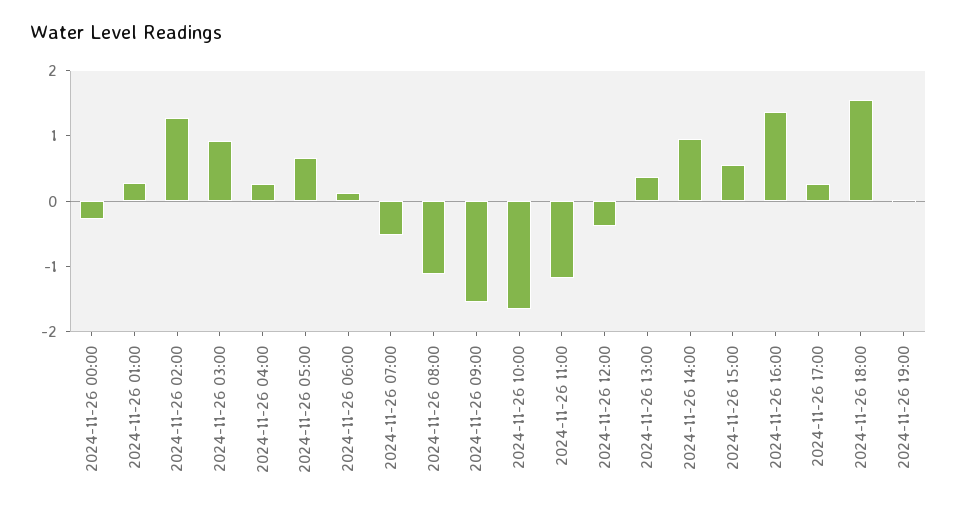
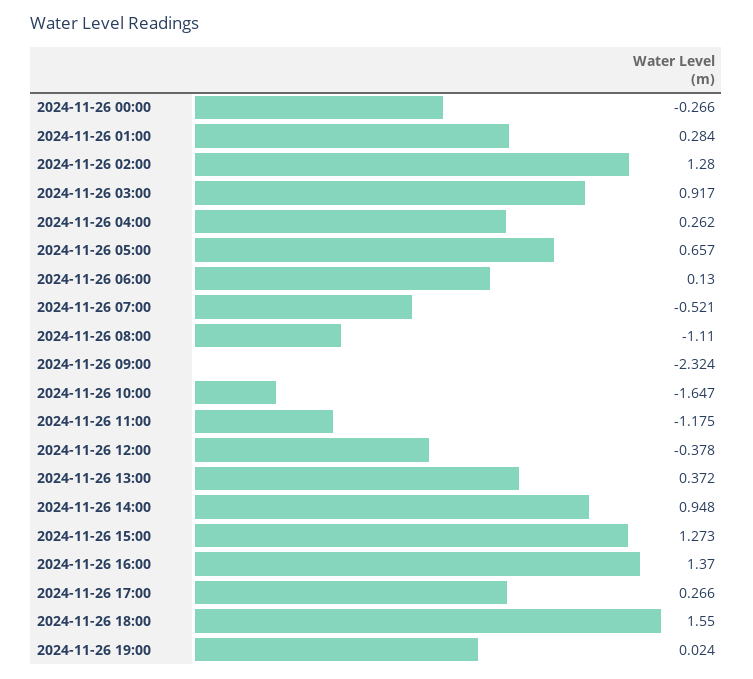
  {
    "2024-11-26 00:00": -0.266,
    "2024-11-26 01:00": 0.284,
    "2024-11-26 02:00": 1.28,
    "2024-11-26 03:00": 0.917,
    "2024-11-26 04:00": 0.262,
    "2024-11-26 05:00": 0.657,
    "2024-11-26 06:00": 0.13,
    "2024-11-26 07:00": -0.521,
    "2024-11-26 08:00": -1.11,
-   "2024-11-26 09:00": -1.6,
+   "2024-11-26 09:00": -2.324,
    "2024-11-26 10:00": -1.647,
    "2024-11-26 11:00": -1.175,
    "2024-11-26 12:00": -0.378,
    "2024-11-26 13:00": 0.372,
    "2024-11-26 14:00": 0.948,
-   "2024-11-26 15:00": 0.6,
+   "2024-11-26 15:00": 1.273,
    "2024-11-26 16:00": 1.37,
    "2024-11-26 17:00": 0.266,
    "2024-11-26 18:00": 1.55,
    "2024-11-26 19:00": 0.024
  }

